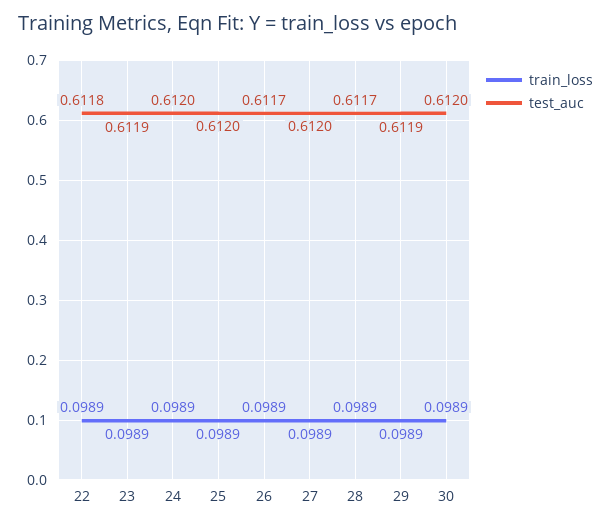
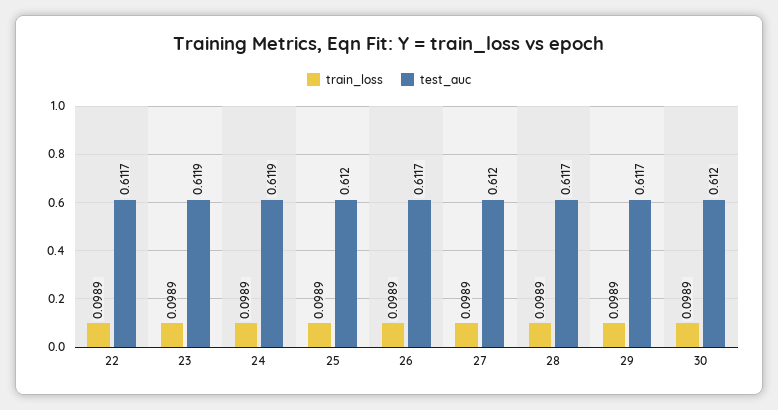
  {
    "train_loss": {
      "22": 0.0989,
      "23": 0.0989,
      "24": 0.0989,
      "25": 0.0989,
      "26": 0.0989,
      "27": 0.0989,
      "28": 0.0989,
      "29": 0.0989,
      "30": 0.0989
    },
    "test_auc": {
-     "22": 0.6118,
+     "22": 0.6117,
      "23": 0.6119,
-     "24": 0.612,
+     "24": 0.6119,
      "25": 0.612,
      "26": 0.6117,
      "27": 0.612,
      "28": 0.6117,
-     "29": 0.6119,
+     "29": 0.6117,
      "30": 0.612
    }
  }

